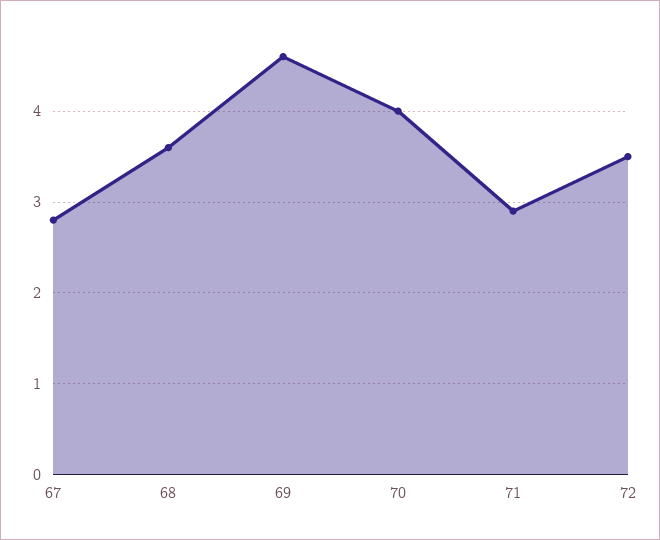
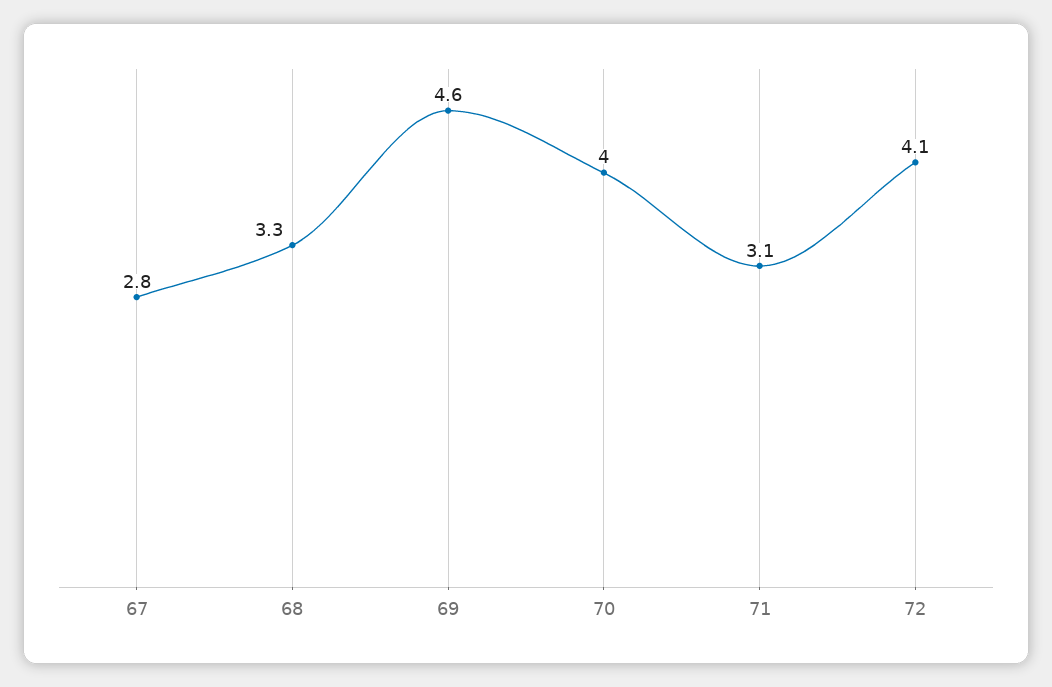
  {
    "67": 2.8,
-   "68": 3.6,
+   "68": 3.3,
    "69": 4.6,
    "70": 4,
-   "71": 2.9,
+   "71": 3.1,
-   "72": 3.5
+   "72": 4.1
  }

